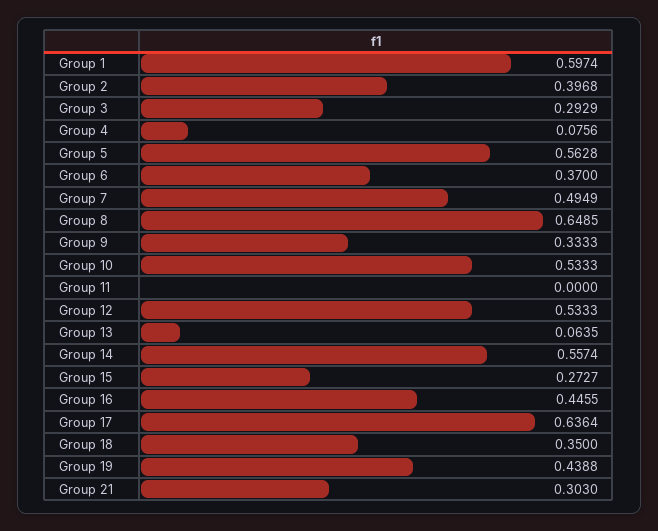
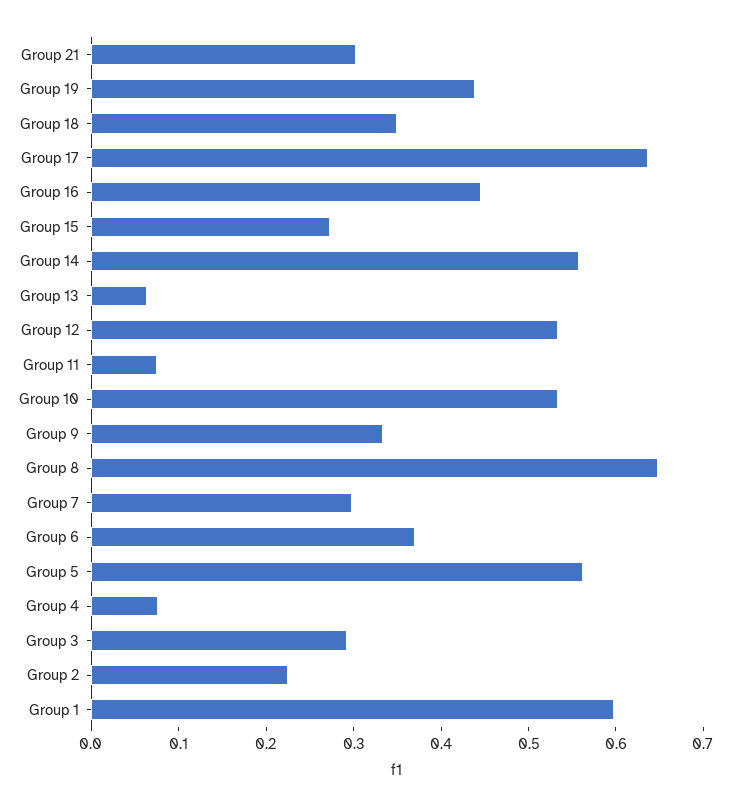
  {
    "Group 1": 0.5974,
-   "Group 2": 0.3968,
+   "Group 2": 0.22,
    "Group 3": 0.2929,
    "Group 4": 0.0756,
    "Group 5": 0.5628,
    "Group 6": 0.37,
-   "Group 7": 0.4949,
+   "Group 7": 0.3,
    "Group 8": 0.6485,
    "Group 9": 0.3333,
    "Group 10": 0.5333,
-   "Group 11": 0,
+   "Group 11": 0.08,
    "Group 12": 0.5333,
    "Group 13": 0.0635,
    "Group 14": 0.5574,
    "Group 15": 0.2727,
    "Group 16": 0.4455,
    "Group 17": 0.6364,
    "Group 18": 0.35,
    "Group 19": 0.4388,
    "Group 21": 0.303
  }

